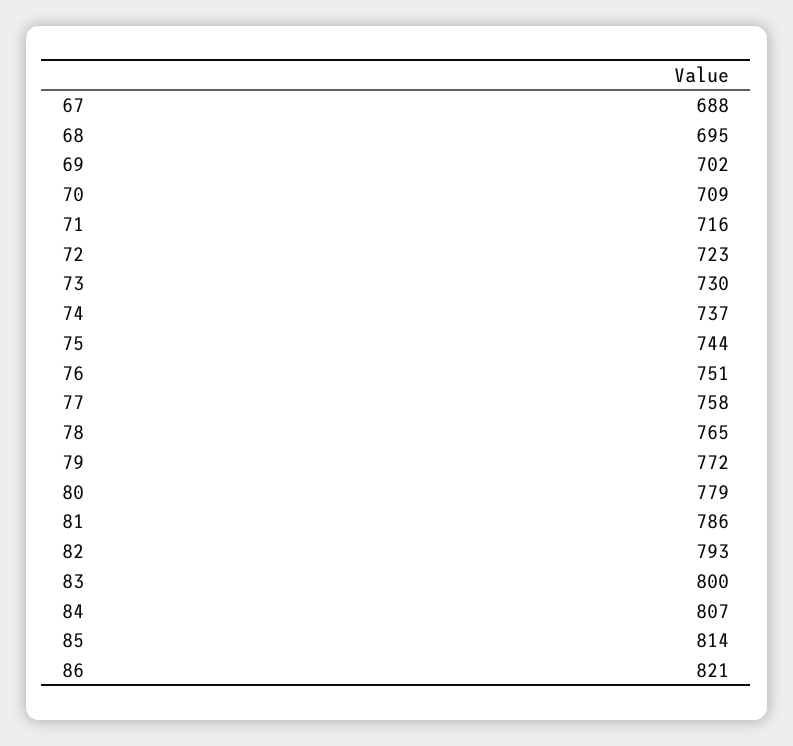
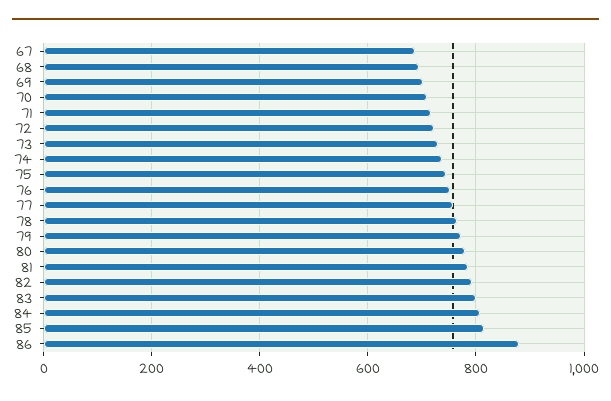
  {
    "67": 688,
    "68": 695,
    "69": 702,
    "70": 709,
    "71": 716,
    "72": 723,
    "73": 730,
    "74": 737,
    "75": 744,
    "76": 751,
    "77": 758,
    "78": 765,
    "79": 772,
    "80": 779,
    "81": 786,
    "82": 793,
    "83": 800,
    "84": 807,
    "85": 814,
-   "86": 821
+   "86": 880
  }

